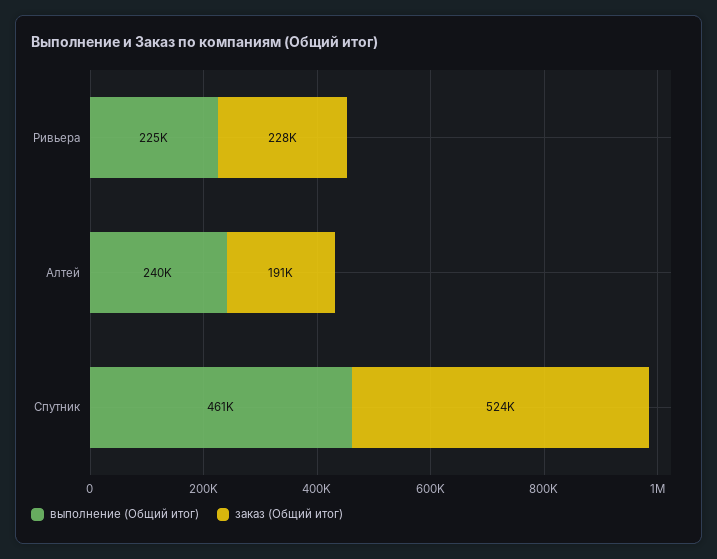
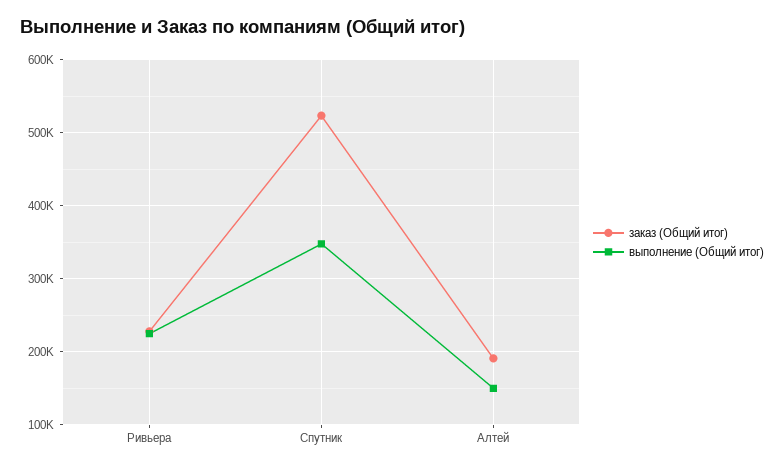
  {
    "выполнение (Общий итог)": {
      "Ривьера": 225000,
-     "Алтей": 240000,
+     "Алтей": 150000,
-     "Спутник": 461000
+     "Спутник": 350000
    },
    "заказ (Общий итог)": {
      "Ривьера": 228000,
      "Алтей": 191000,
      "Спутник": 524000
    }
  }

